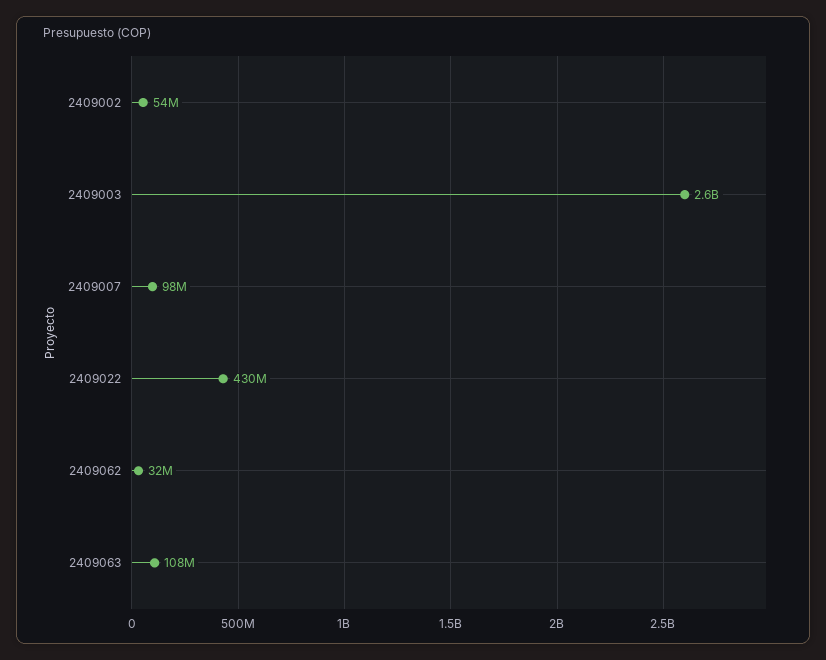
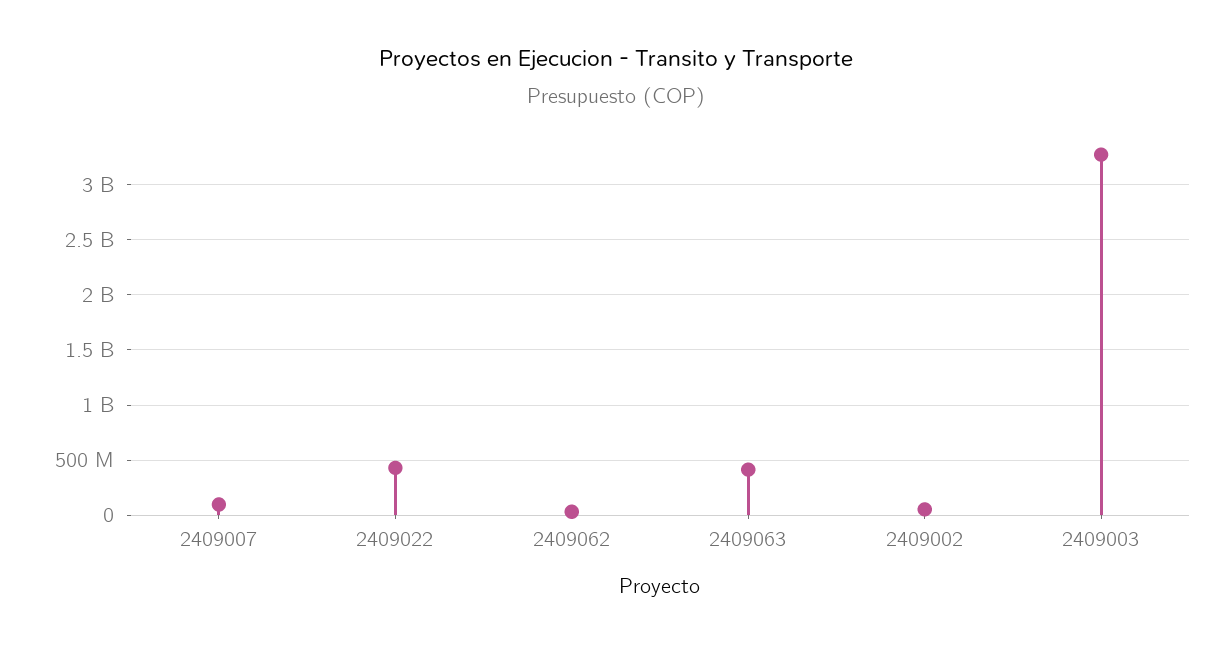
  {
    "2409002": 54000000,
-   "2409003": 2600000000,
+   "2409003": 3300000000,
    "2409007": 98000000,
    "2409022": 430000000,
    "2409062": 32000000,
-   "2409063": 108000000
+   "2409063": 400000000
  }

